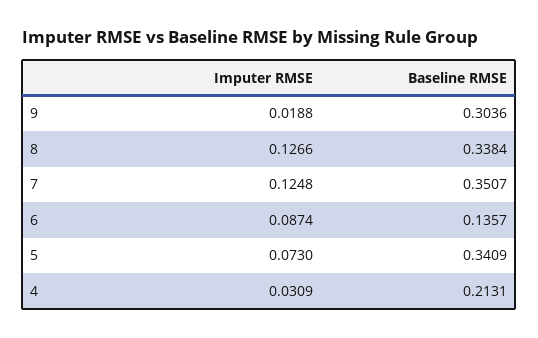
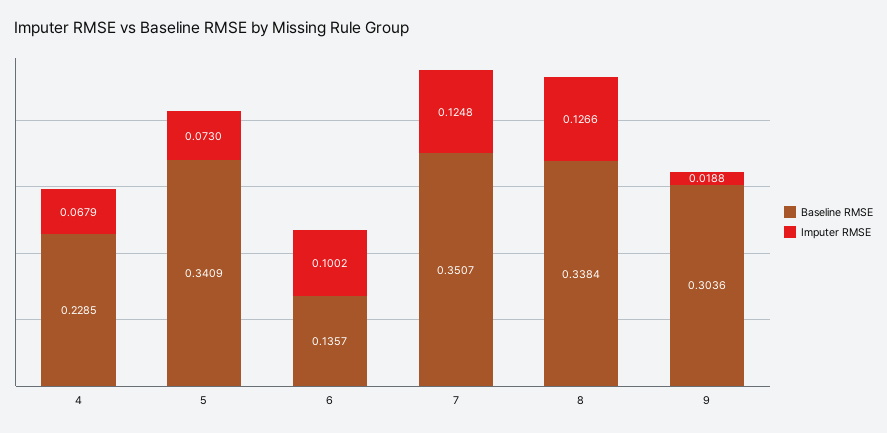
  {
    "Imputer RMSE": {
      "9": 0.0188,
      "8": 0.1266,
      "7": 0.1248,
-     "6": 0.0874,
+     "6": 0.1002,
      "5": 0.073,
-     "4": 0.0309
+     "4": 0.0679
    },
    "Baseline RMSE": {
      "9": 0.3036,
      "8": 0.3384,
      "7": 0.3507,
      "6": 0.1357,
      "5": 0.3409,
-     "4": 0.2131
+     "4": 0.2285
    }
  }

